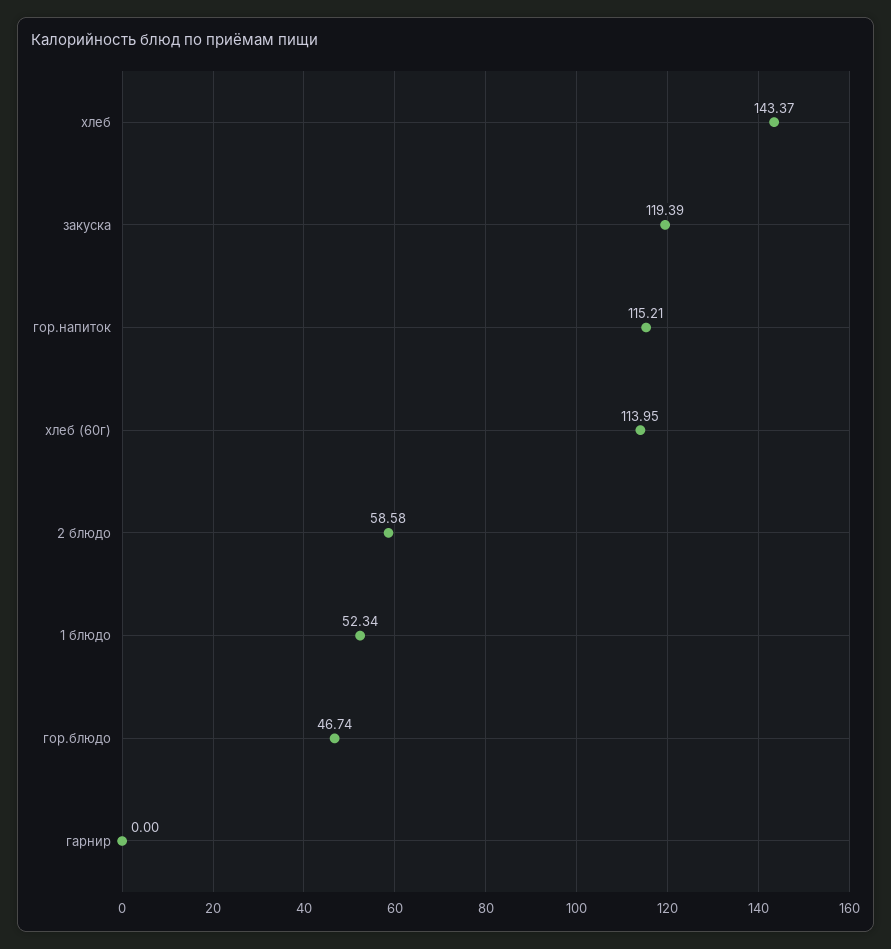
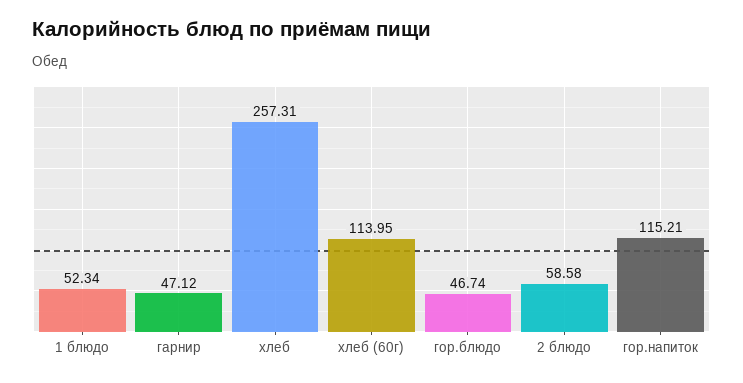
  {
-   "хлеб": 143.37,
+   "хлеб": 257.31,
-   "закуска": 119.39,
    "гор.напиток": 115.21,
    "хлеб (60г)": 113.95,
    "2 блюдо": 58.58,
    "1 блюдо": 52.34,
    "гор.блюдо": 46.74,
-   "гарнир": 0
+   "гарнир": 47.12
  }

